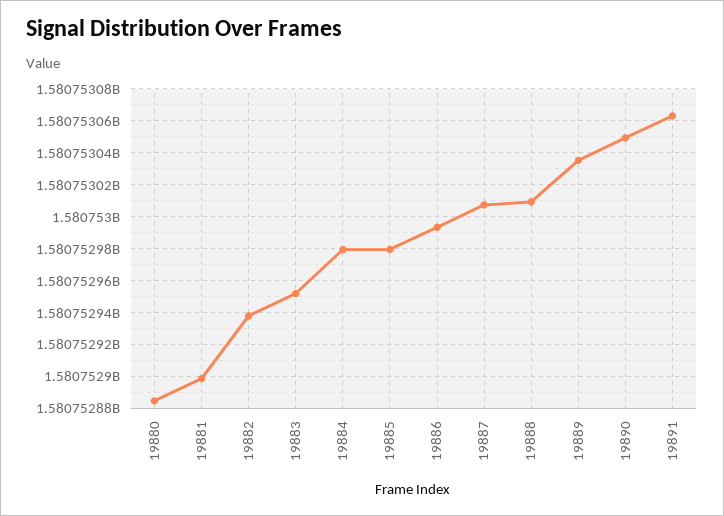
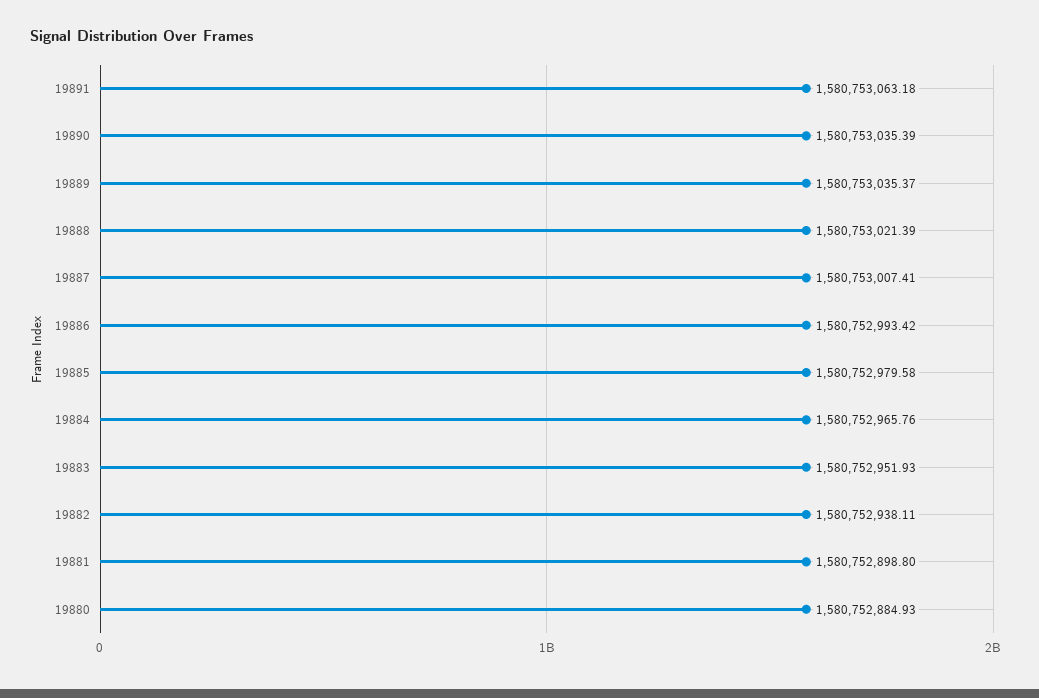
  {
    "19880": 1580752884.93,
    "19881": 1580752898.8,
    "19882": 1580752938.11,
    "19883": 1580752951.93,
-   "19884": 1580752980,
+   "19884": 1580752965.76,
    "19885": 1580752979.58,
    "19886": 1580752993.42,
    "19887": 1580753007.41,
-   "19888": 1580753010,
+   "19888": 1580753021.39,
    "19889": 1580753035.37,
-   "19890": 1580753050,
+   "19890": 1580753035.39,
    "19891": 1580753063.18
  }

